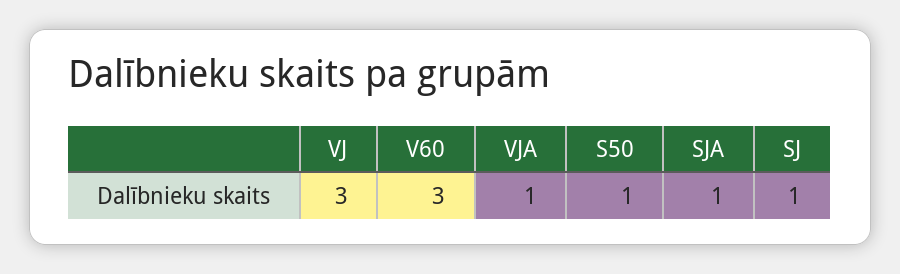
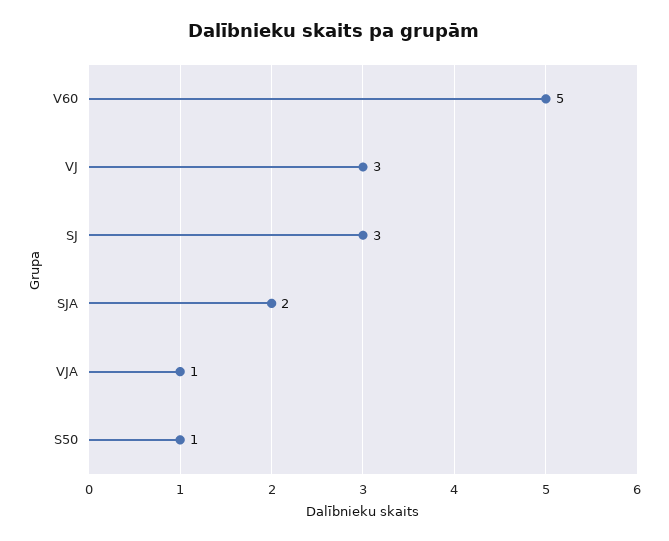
  {
    "VJ": 3,
-   "V60": 3,
+   "V60": 5,
    "VJA": 1,
    "S50": 1,
-   "SJA": 1,
+   "SJA": 2,
-   "SJ": 1
+   "SJ": 3
  }

